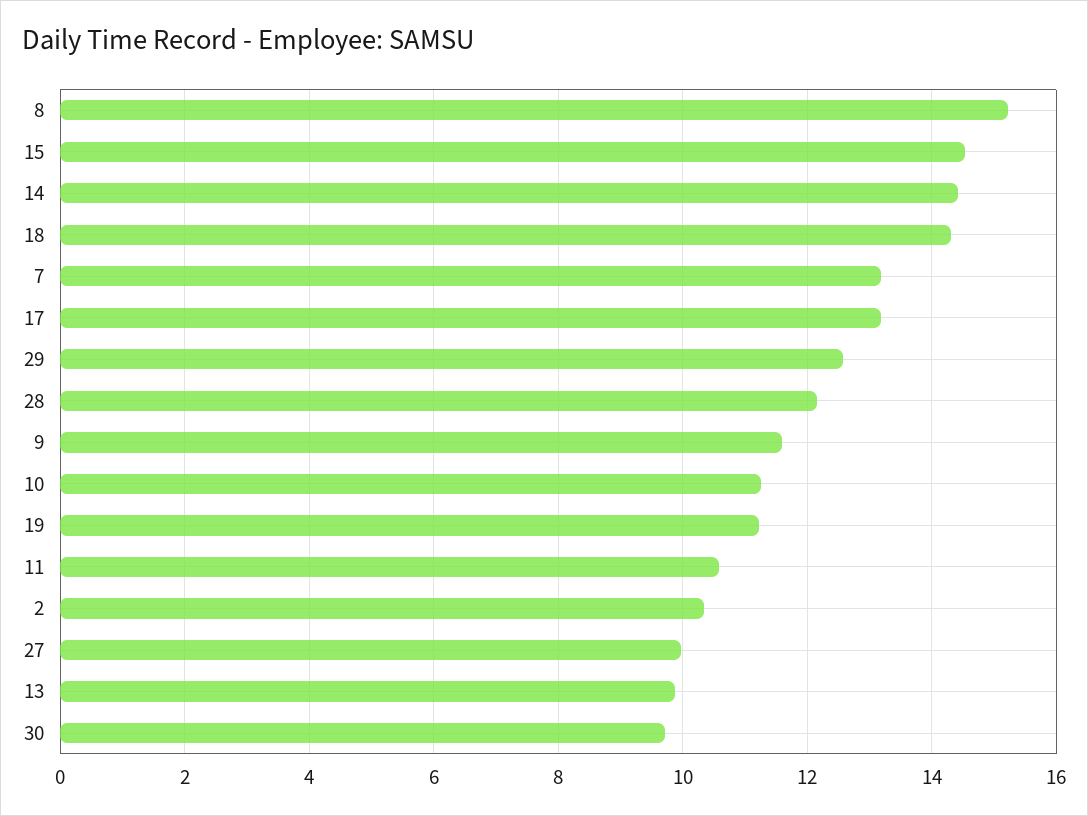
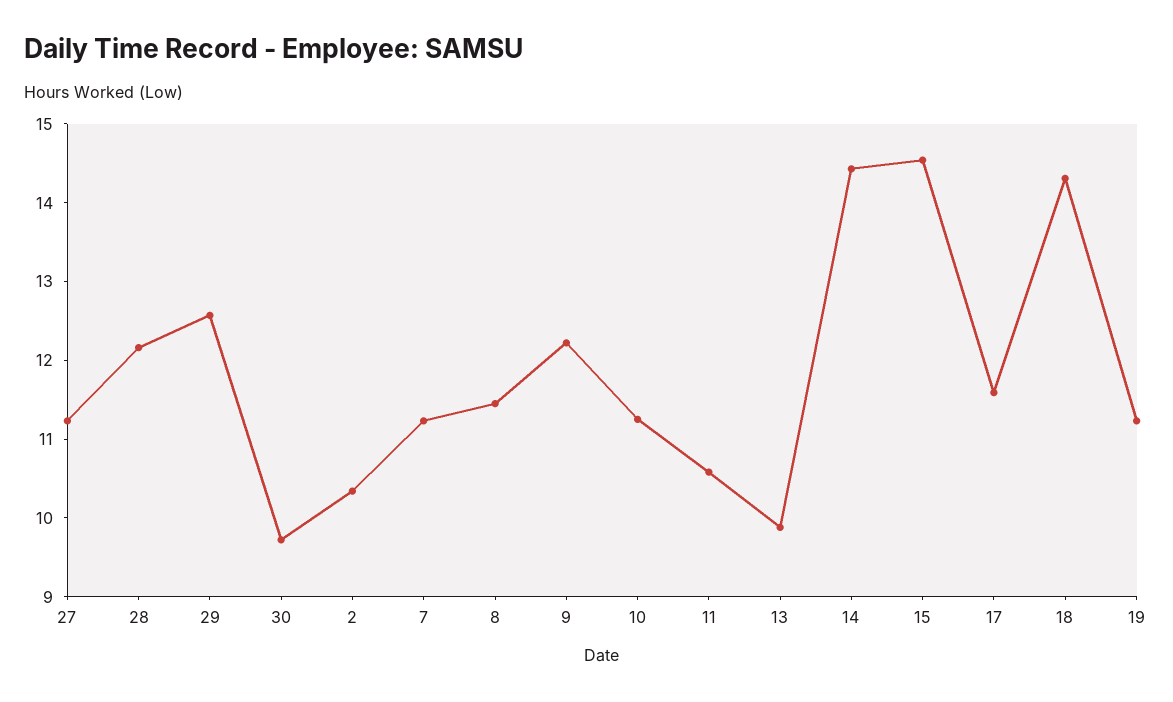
  {
-   "8": 15.2,
+   "8": 11.4,
    "15": 14.6,
    "14": 14.4,
    "18": 14.4,
-   "7": 13.2,
+   "7": 11.2,
-   "17": 13.2,
+   "17": 11.6,
    "29": 12.6,
    "28": 12.2,
-   "9": 11.6,
+   "9": 12.2,
    "10": 11.2,
    "19": 11.2,
    "11": 10.6,
    "2": 10.4,
-   "27": 10,
+   "27": 11.2,
    "13": 9.8,
    "30": 9.8
  }

